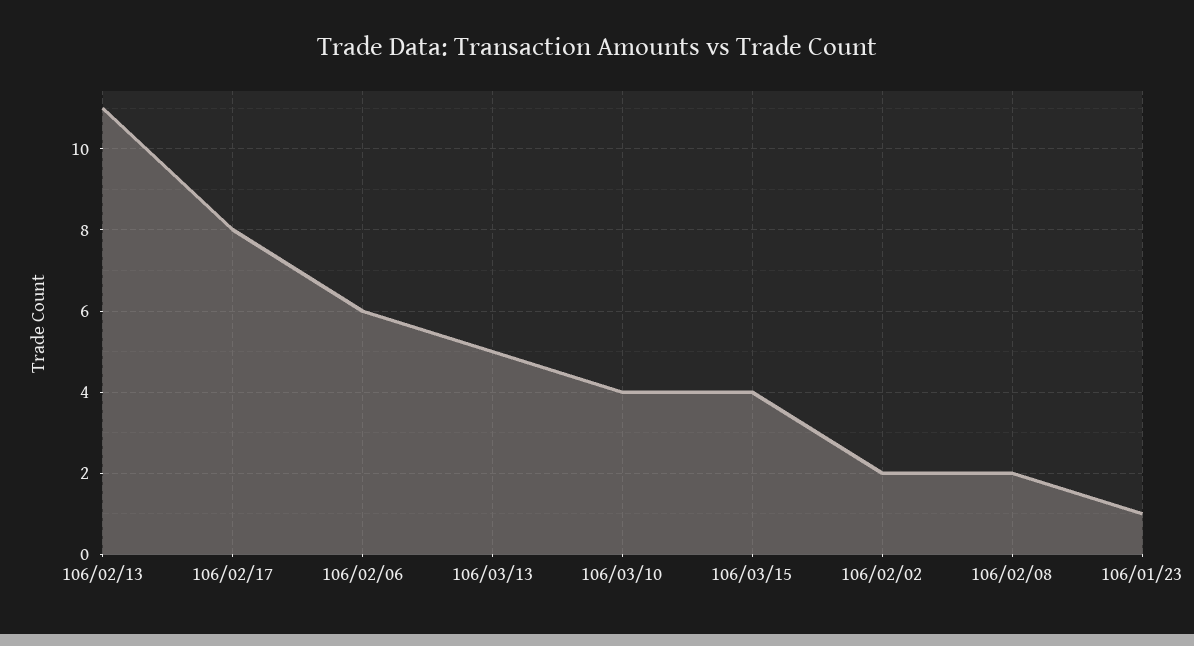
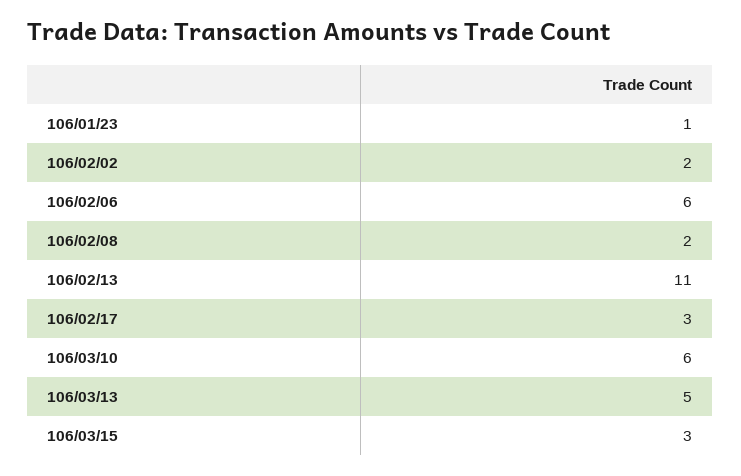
  {
    "106/02/13": 11,
-   "106/02/17": 8,
+   "106/02/17": 3,
    "106/02/06": 6,
    "106/03/13": 5,
-   "106/03/10": 4,
+   "106/03/10": 6,
-   "106/03/15": 4,
+   "106/03/15": 3,
    "106/02/02": 2,
    "106/02/08": 2,
    "106/01/23": 1
  }

